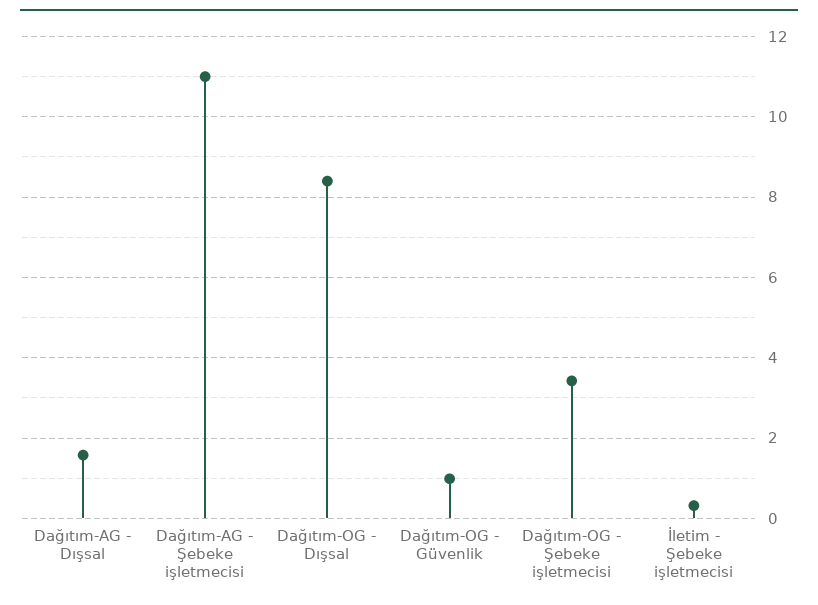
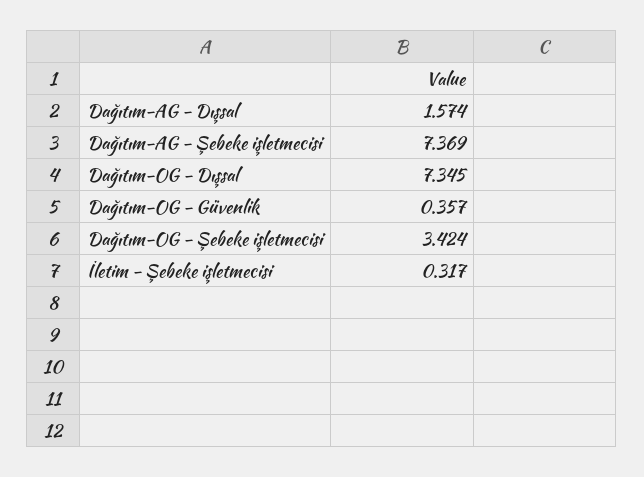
  {
    "Dağıtım-AG - Dışsal": 1.574,
-   "Dağıtım-AG - Şebeke işletmecisi": 11,
+   "Dağıtım-AG - Şebeke işletmecisi": 7.369,
-   "Dağıtım-OG - Dışsal": 8.4,
+   "Dağıtım-OG - Dışsal": 7.345,
-   "Dağıtım-OG - Güvenlik": 1,
+   "Dağıtım-OG - Güvenlik": 0.357,
    "Dağıtım-OG - Şebeke işletmecisi": 3.424,
    "İletim - Şebeke işletmecisi": 0.317
  }

